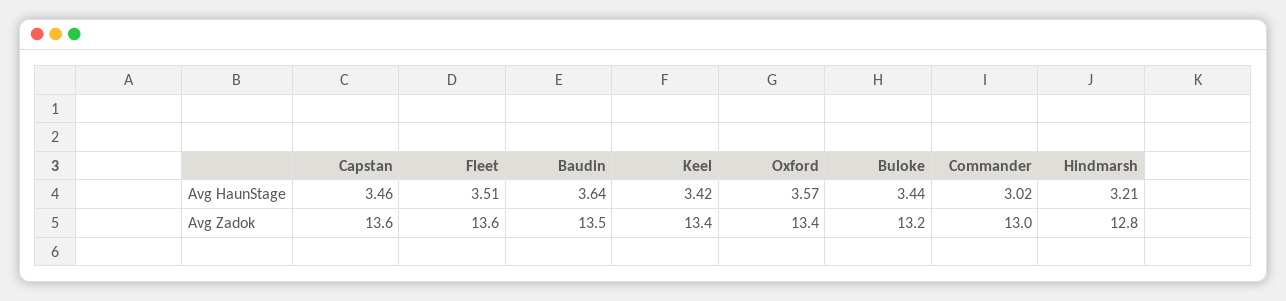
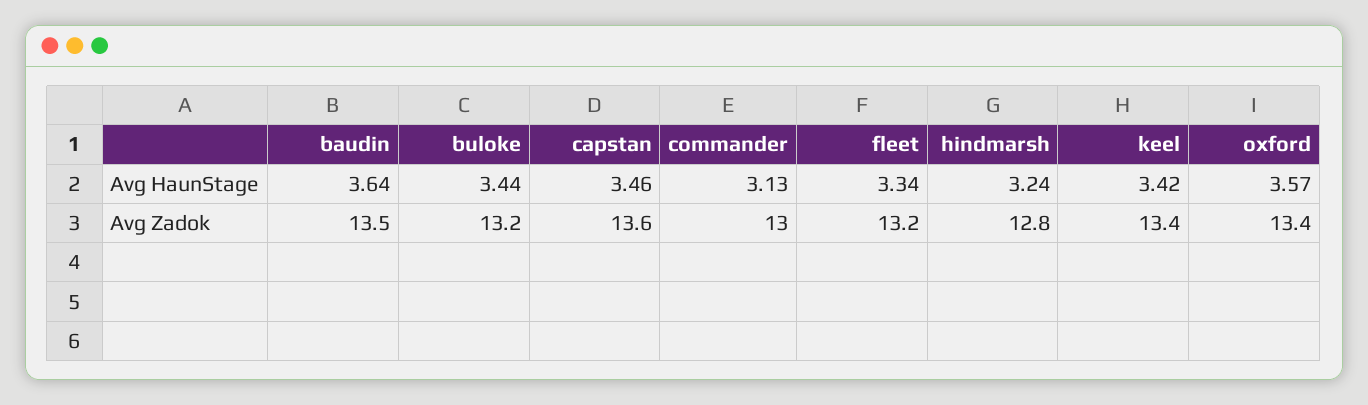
  {
    "Capstan": {
      "Avg HaunStage": 3.46,
      "Avg Zadok": 13.6
    },
    "Fleet": {
-     "Avg HaunStage": 3.51,
+     "Avg HaunStage": 3.34,
-     "Avg Zadok": 13.6
+     "Avg Zadok": 13.2
    },
    "Baudin": {
      "Avg HaunStage": 3.64,
      "Avg Zadok": 13.5
    },
    "Keel": {
      "Avg HaunStage": 3.42,
      "Avg Zadok": 13.4
    },
    "Oxford": {
      "Avg HaunStage": 3.57,
      "Avg Zadok": 13.4
    },
    "Buloke": {
      "Avg HaunStage": 3.44,
      "Avg Zadok": 13.2
    },
    "Commander": {
-     "Avg HaunStage": 3.02,
+     "Avg HaunStage": 3.13,
      "Avg Zadok": 13
    },
    "Hindmarsh": {
-     "Avg HaunStage": 3.21,
+     "Avg HaunStage": 3.24,
      "Avg Zadok": 12.8
    }
  }

